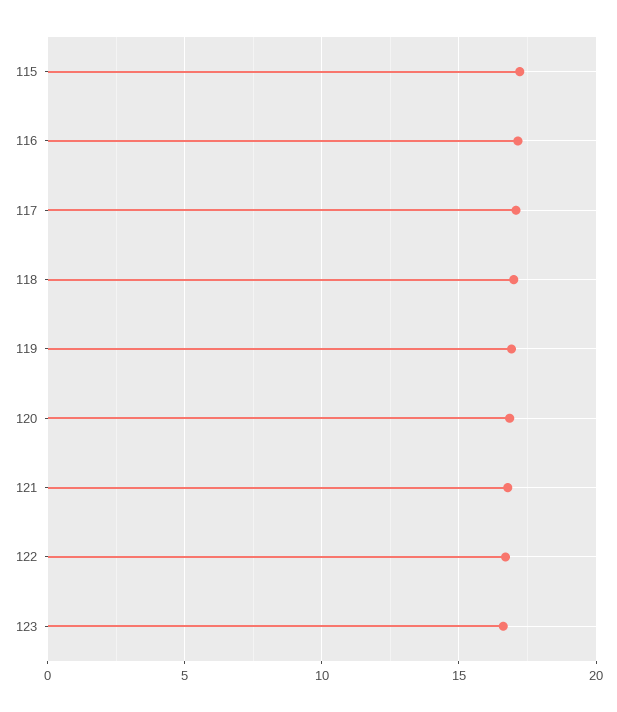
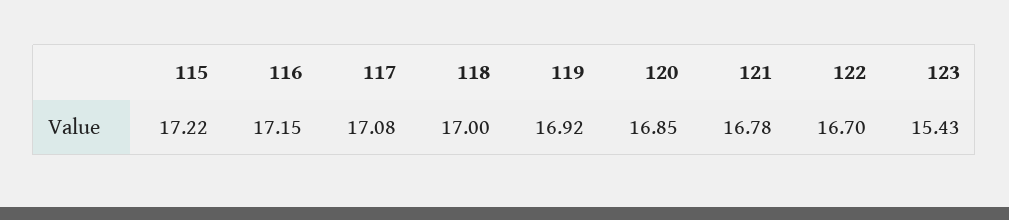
  {
    "115": 17.22,
    "116": 17.15,
    "117": 17.08,
    "118": 17,
    "119": 16.92,
    "120": 16.85,
    "121": 16.78,
    "122": 16.7,
-   "123": 16.5
+   "123": 15.43
  }

